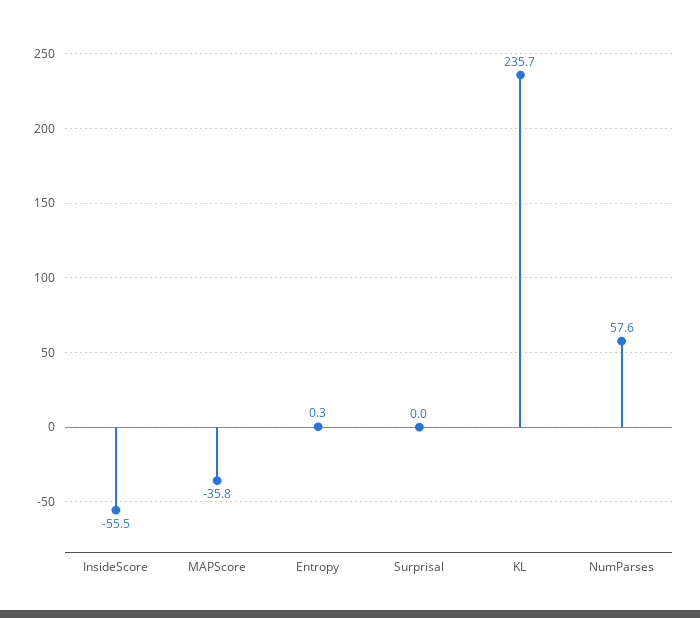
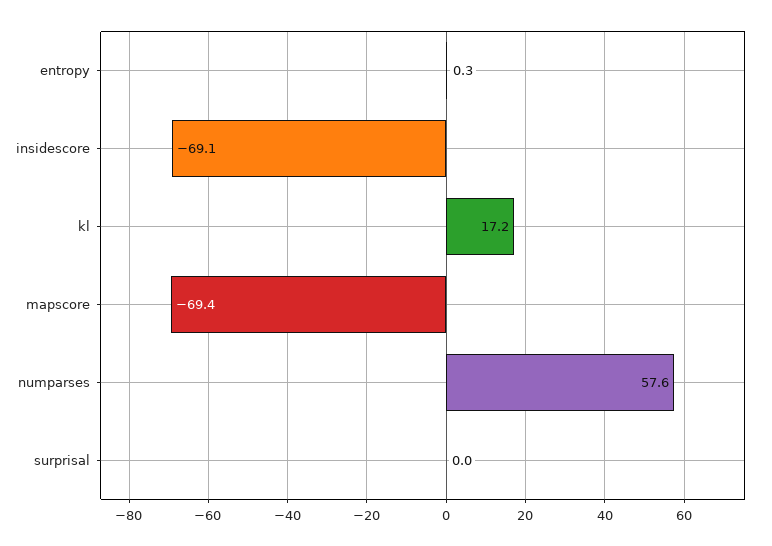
  {
-   "InsideScore": -55.5,
+   "InsideScore": -69.1,
-   "MAPScore": -35.8,
+   "MAPScore": -69.4,
    "Entropy": 0.3,
    "Surprisal": 0,
-   "KL": 235.7,
+   "KL": 17.2,
    "NumParses": 57.6
  }

